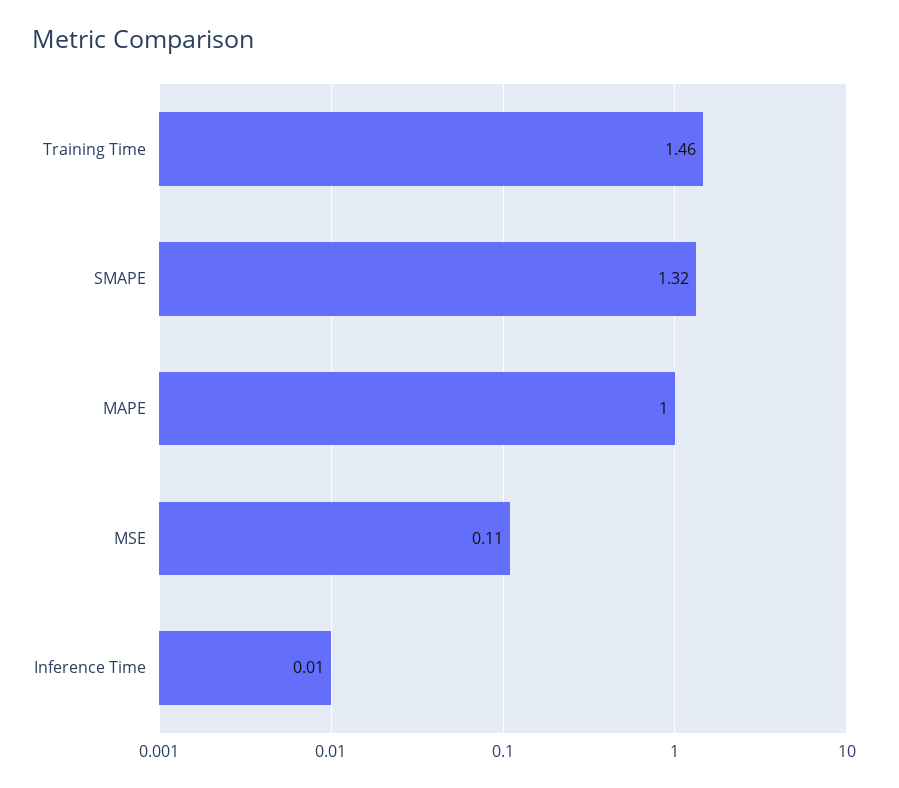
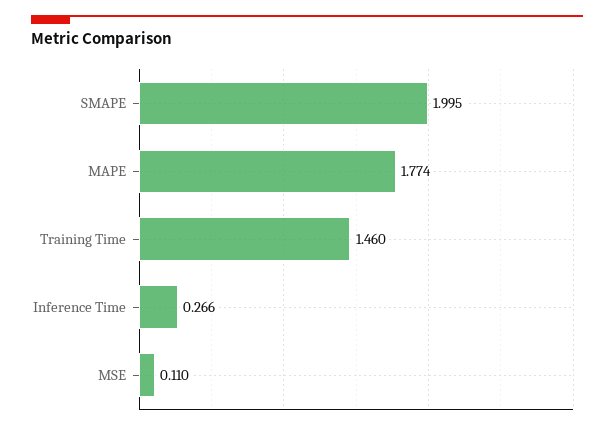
  {
    "Training Time": 1.46,
-   "SMAPE": 1.32,
+   "SMAPE": 1.995,
-   "MAPE": 1,
+   "MAPE": 1.774,
    "MSE": 0.11,
-   "Inference Time": 0.01
+   "Inference Time": 0.266
  }

